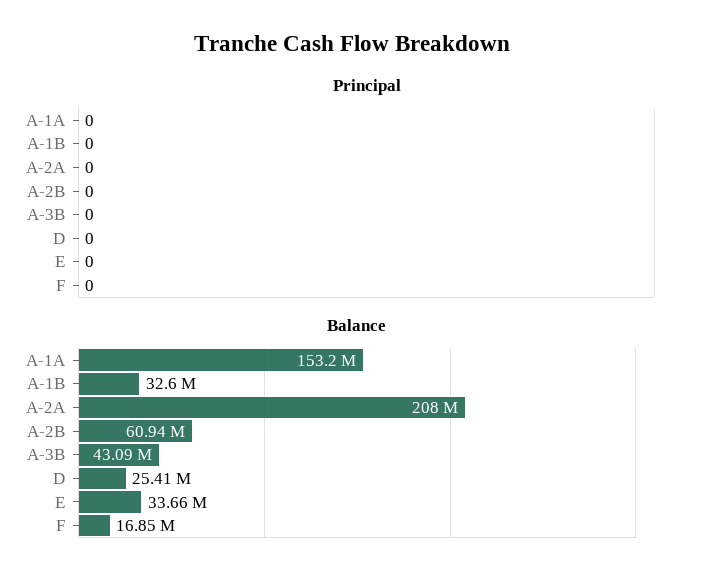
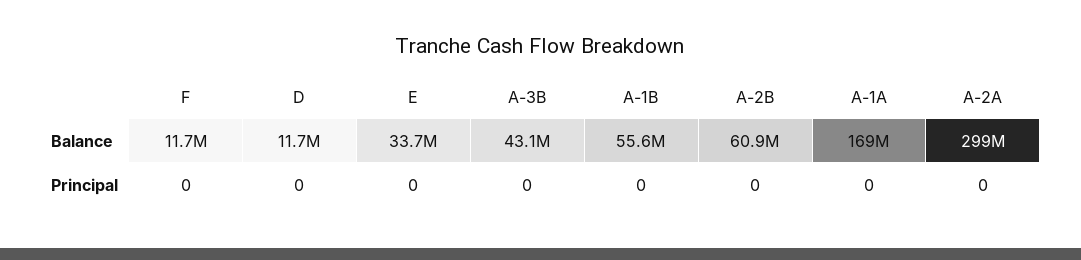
  {
    "Principal": {
      "A-1A": 0,
      "A-1B": 0,
      "A-2A": 0,
      "A-2B": 0,
      "A-3B": 0,
      "D": 0,
      "E": 0,
      "F": 0
    },
    "Balance": {
-     "A-1A": 153200000,
+     "A-1A": 169000000,
-     "A-1B": 32600000,
+     "A-1B": 55600000,
-     "A-2A": 208000000,
+     "A-2A": 299000000,
      "A-2B": 60940000,
      "A-3B": 43090000,
-     "D": 25410000,
+     "D": 11700000,
      "E": 33660000,
-     "F": 16850000
+     "F": 11700000
    }
  }

